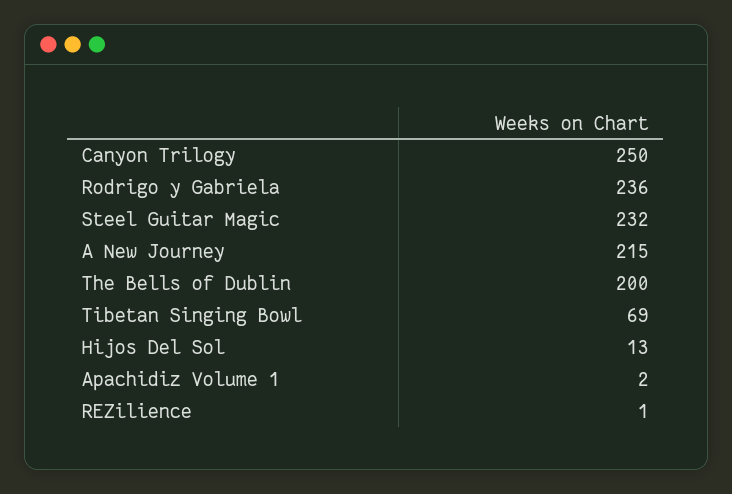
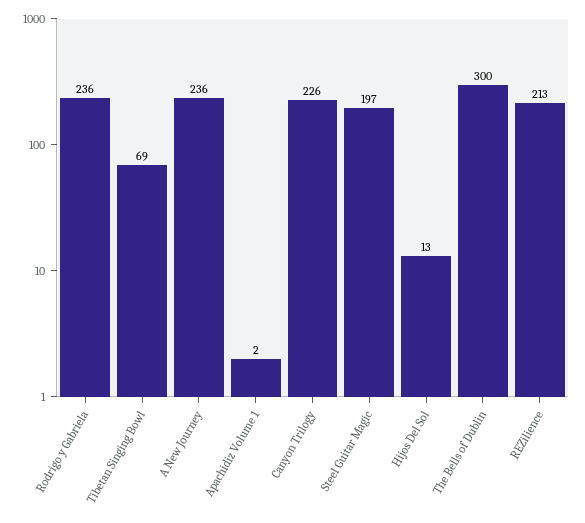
  {
-   "Canyon Trilogy": 250,
+   "Canyon Trilogy": 226,
    "Rodrigo y Gabriela": 236,
-   "Steel Guitar Magic": 232,
+   "Steel Guitar Magic": 197,
-   "A New Journey": 215,
+   "A New Journey": 236,
-   "The Bells of Dublin": 200,
+   "The Bells of Dublin": 300,
    "Tibetan Singing Bowl": 69,
    "Hijos Del Sol": 13,
    "Apachidiz Volume 1": 2,
-   "REZilience": 1
+   "REZilience": 213
  }

